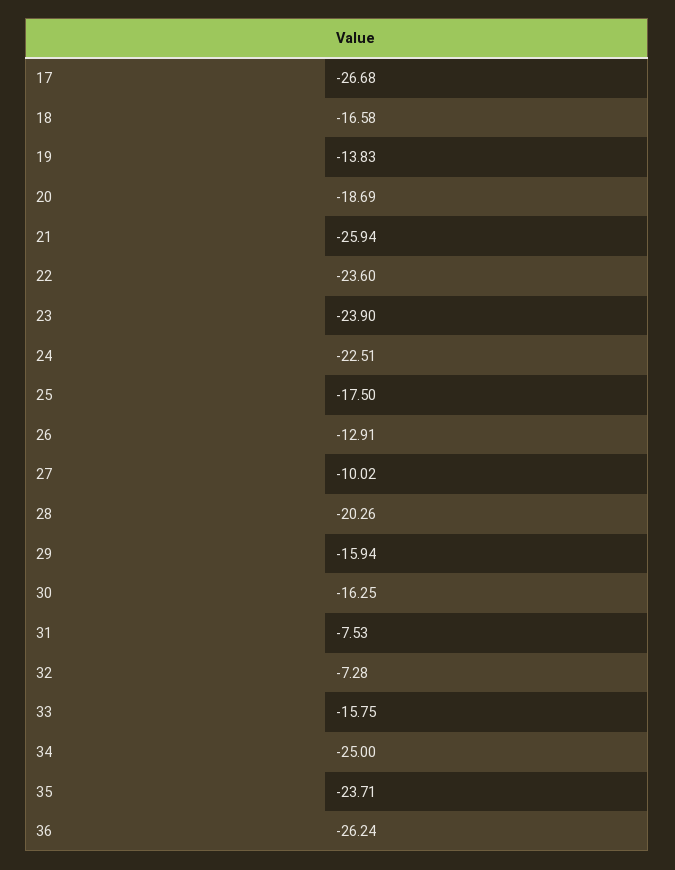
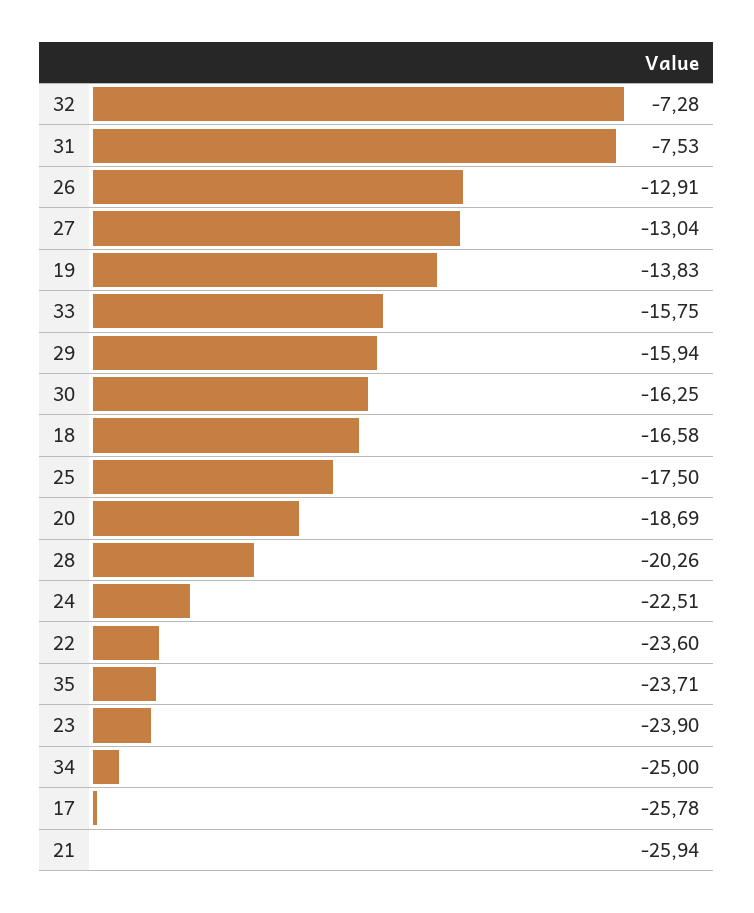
  {
-   "17": -26.68,
+   "17": -25.78,
    "18": -16.58,
    "19": -13.83,
    "20": -18.69,
    "21": -25.94,
    "22": -23.6,
    "23": -23.9,
    "24": -22.51,
    "25": -17.5,
    "26": -12.91,
-   "27": -10.02,
+   "27": -13.04,
    "28": -20.26,
    "29": -15.94,
    "30": -16.25,
    "31": -7.53,
    "32": -7.28,
    "33": -15.75,
    "34": -25,
-   "35": -23.71,
+   "35": -23.71
-   "36": -26.24
  }

